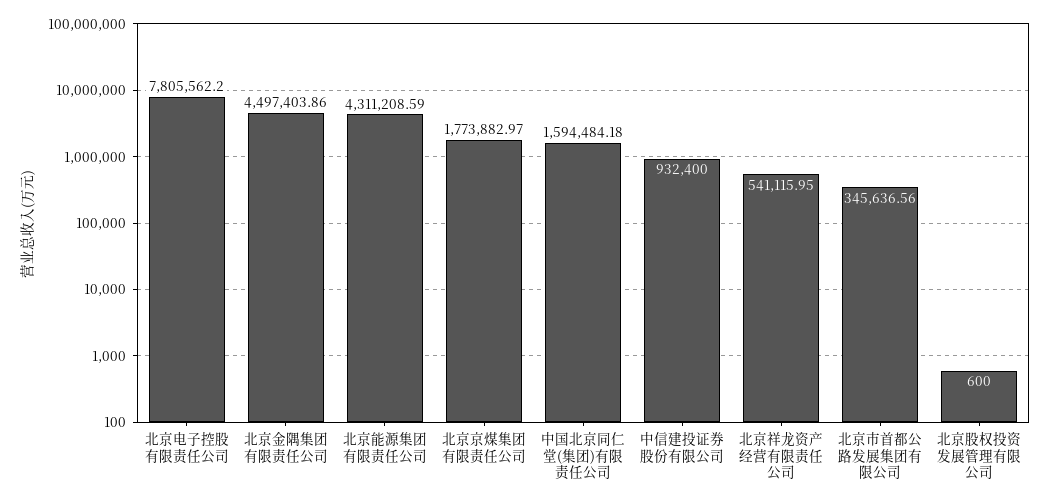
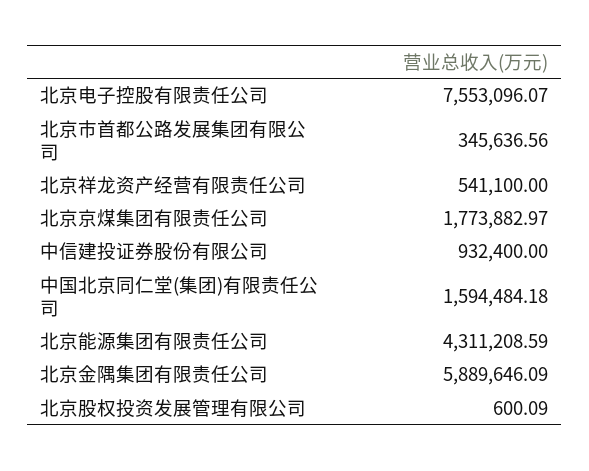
  {
-   "北京电子控股有限责任公司": 7805562.2,
+   "北京电子控股有限责任公司": 7553096.07,
-   "北京金隅集团有限责任公司": 4497403.86,
+   "北京金隅集团有限责任公司": 5889646.09,
    "北京能源集团有限责任公司": 4311208.59,
    "北京京煤集团有限责任公司": 1773882.97,
    "中国北京同仁堂(集团)有限责任公司": 1594484.18,
    "中信建投证券股份有限公司": 932400,
-   "北京祥龙资产经营有限责任公司": 541115.95,
+   "北京祥龙资产经营有限责任公司": 541100,
    "北京市首都公路发展集团有限公司": 345636.56,
-   "北京股权投资发展管理有限公司": 600
+   "北京股权投资发展管理有限公司": 600.09
  }

